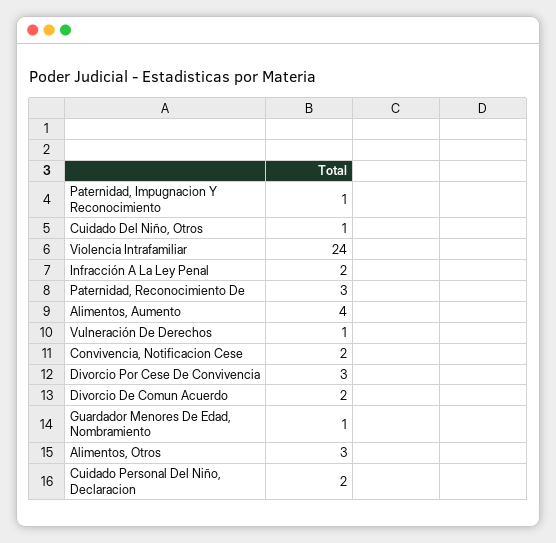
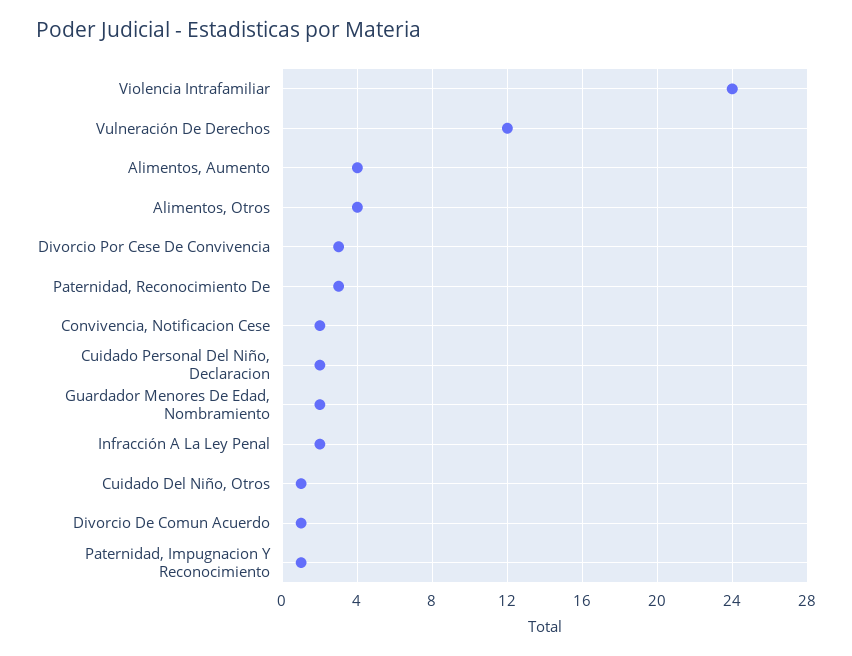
  {
    "Paternidad, Impugnacion Y Reconocimiento": 1,
    "Cuidado Del Niño, Otros": 1,
    "Violencia Intrafamiliar": 24,
    "Infracción A La Ley Penal": 2,
    "Paternidad, Reconocimiento De": 3,
    "Alimentos, Aumento": 4,
-   "Vulneración De Derechos": 1,
+   "Vulneración De Derechos": 12,
    "Convivencia, Notificacion Cese": 2,
    "Divorcio Por Cese De Convivencia": 3,
-   "Divorcio De Comun Acuerdo": 2,
+   "Divorcio De Comun Acuerdo": 1,
-   "Guardador Menores De Edad, Nombramiento": 1,
+   "Guardador Menores De Edad, Nombramiento": 2,
-   "Alimentos, Otros": 3,
+   "Alimentos, Otros": 4,
    "Cuidado Personal Del Niño, Declaracion": 2
  }

